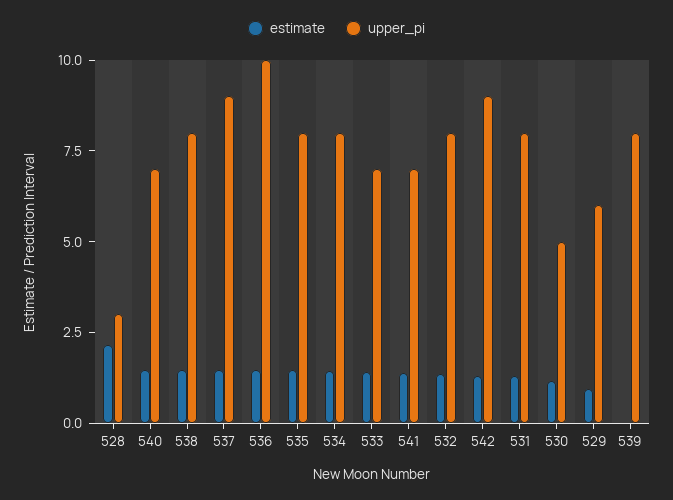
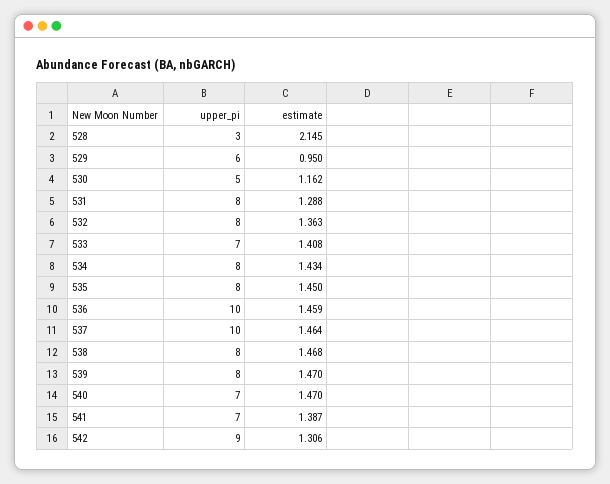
  {
    "estimate": {
      "528": 2.145,
      "540": 1.47,
      "538": 1.468,
      "537": 1.464,
      "536": 1.459,
      "535": 1.45,
      "534": 1.434,
      "533": 1.408,
      "541": 1.387,
      "532": 1.363,
      "542": 1.306,
      "531": 1.288,
      "530": 1.162,
      "529": 0.95,
-     "539": 0
+     "539": 1.47
    },
    "upper_pi": {
      "528": 3,
      "540": 7,
      "538": 8,
-     "537": 9,
+     "537": 10,
      "536": 10,
      "535": 8,
      "534": 8,
      "533": 7,
      "541": 7,
      "532": 8,
      "542": 9,
      "531": 8,
      "530": 5,
      "529": 6,
      "539": 8
    }
  }

